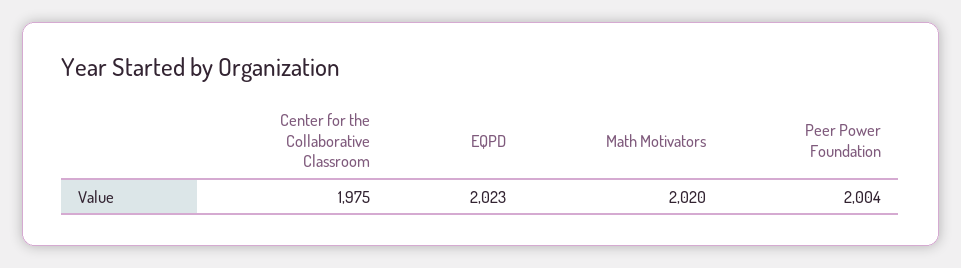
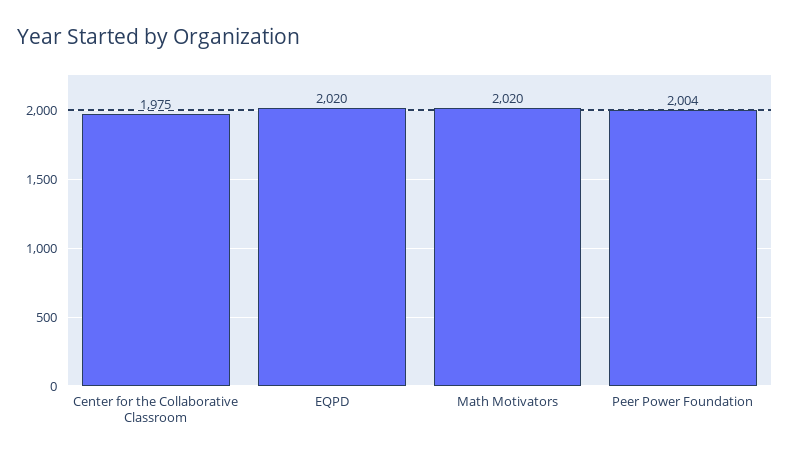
  {
    "Center for the Collaborative Classroom": 1975,
-   "EQPD": 2023,
+   "EQPD": 2020,
    "Math Motivators": 2020,
    "Peer Power Foundation": 2004
  }

